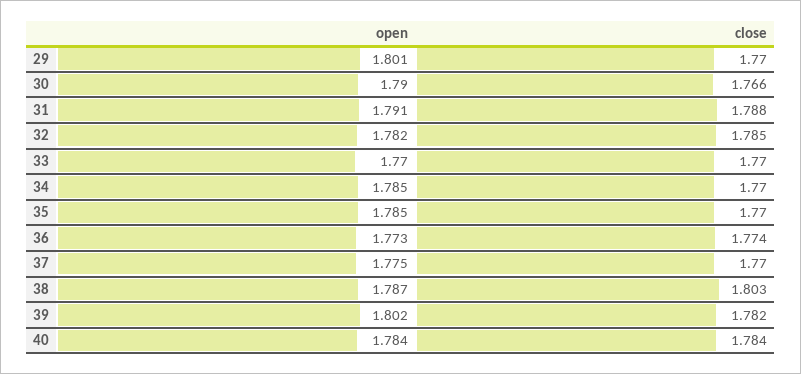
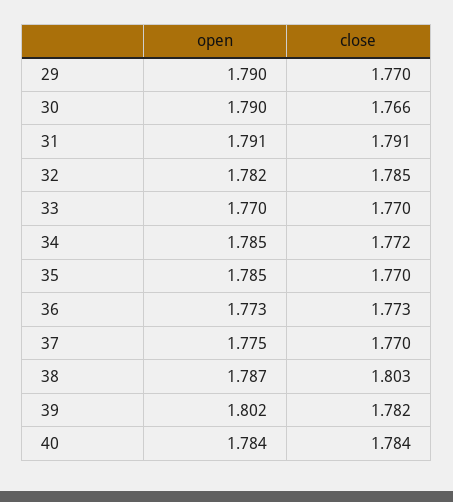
  {
    "open": {
-     "29": 1.801,
+     "29": 1.79,
      "30": 1.79,
      "31": 1.791,
      "32": 1.782,
      "33": 1.77,
      "34": 1.785,
      "35": 1.785,
      "36": 1.773,
      "37": 1.775,
      "38": 1.787,
      "39": 1.802,
      "40": 1.784
    },
    "close": {
      "29": 1.77,
      "30": 1.766,
-     "31": 1.788,
+     "31": 1.791,
      "32": 1.785,
      "33": 1.77,
-     "34": 1.77,
+     "34": 1.772,
      "35": 1.77,
-     "36": 1.774,
+     "36": 1.773,
      "37": 1.77,
      "38": 1.803,
      "39": 1.782,
      "40": 1.784
    }
  }

